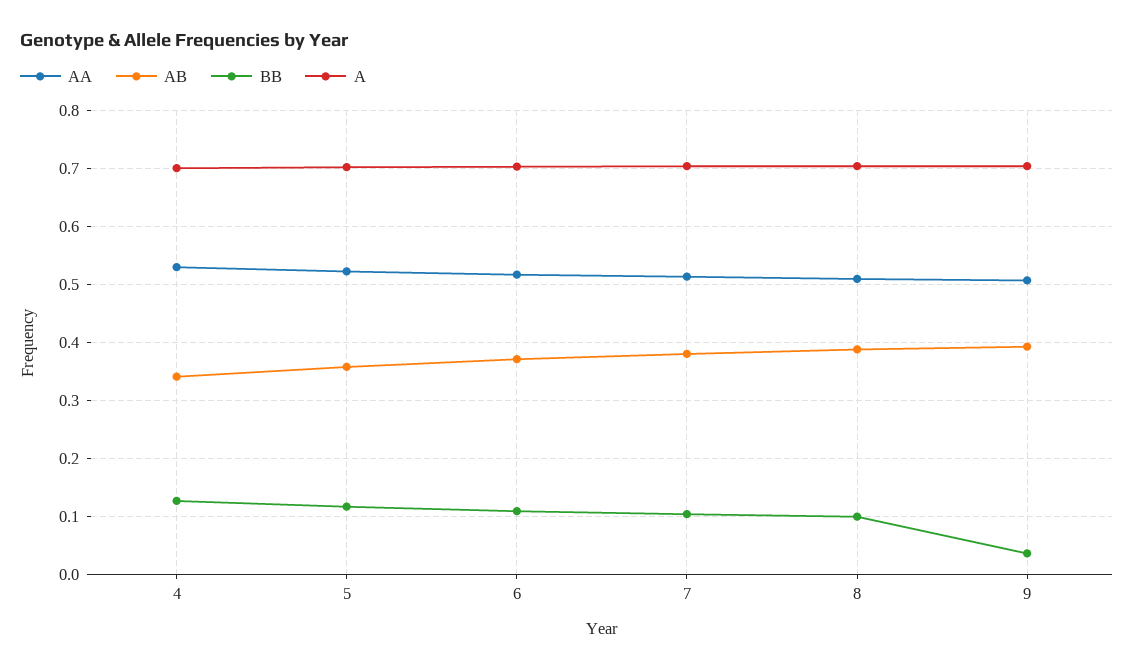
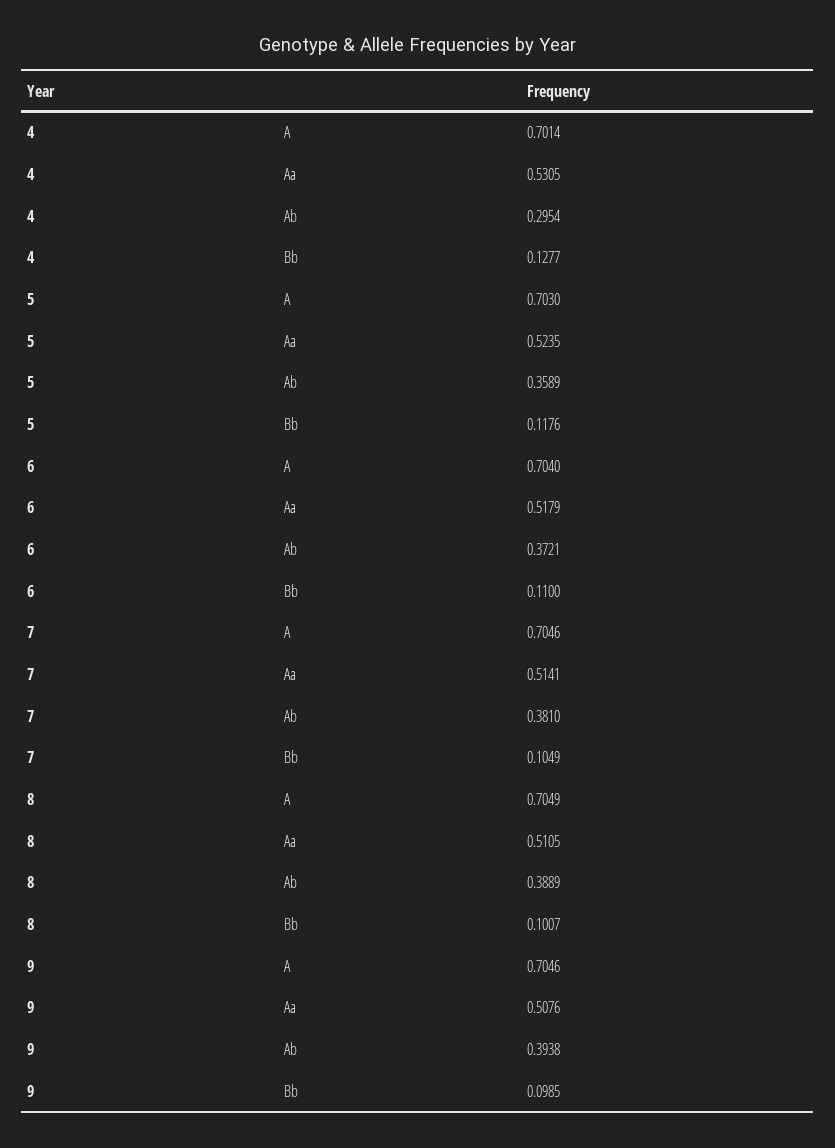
  {
    "AA": {
      "4": 0.5305,
      "5": 0.5235,
      "6": 0.5179,
      "7": 0.5141,
      "8": 0.5105,
      "9": 0.5076
    },
    "AB": {
-     "4": 0.34,
+     "4": 0.2954,
      "5": 0.3589,
      "6": 0.3721,
      "7": 0.381,
      "8": 0.3889,
      "9": 0.3938
    },
    "BB": {
      "4": 0.1277,
      "5": 0.1176,
      "6": 0.11,
      "7": 0.1049,
      "8": 0.1007,
-     "9": 0.04
+     "9": 0.0985
    },
    "A": {
      "4": 0.7014,
      "5": 0.703,
      "6": 0.704,
      "7": 0.7046,
      "8": 0.7049,
      "9": 0.7046
    }
  }

